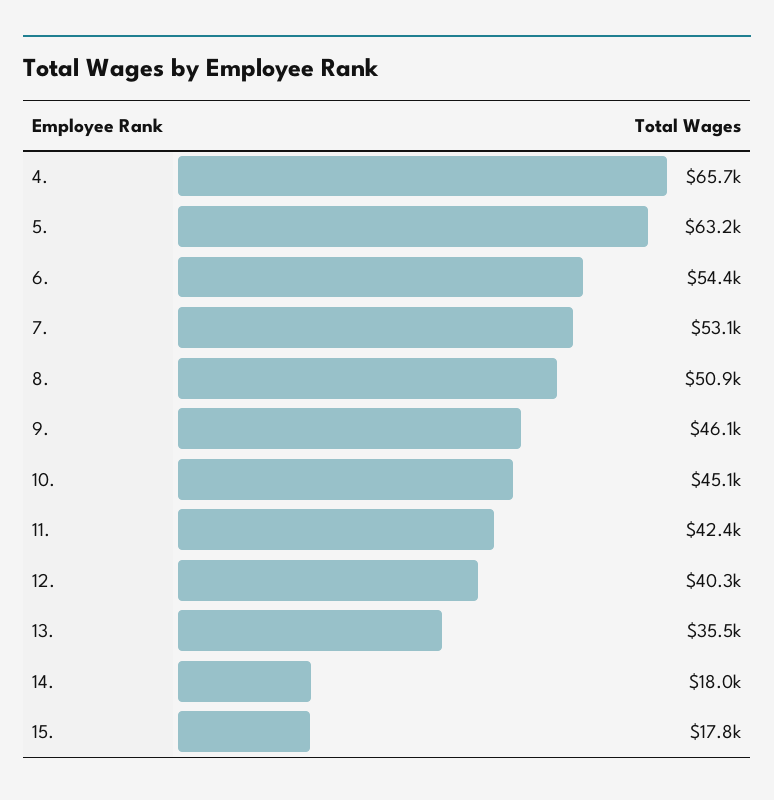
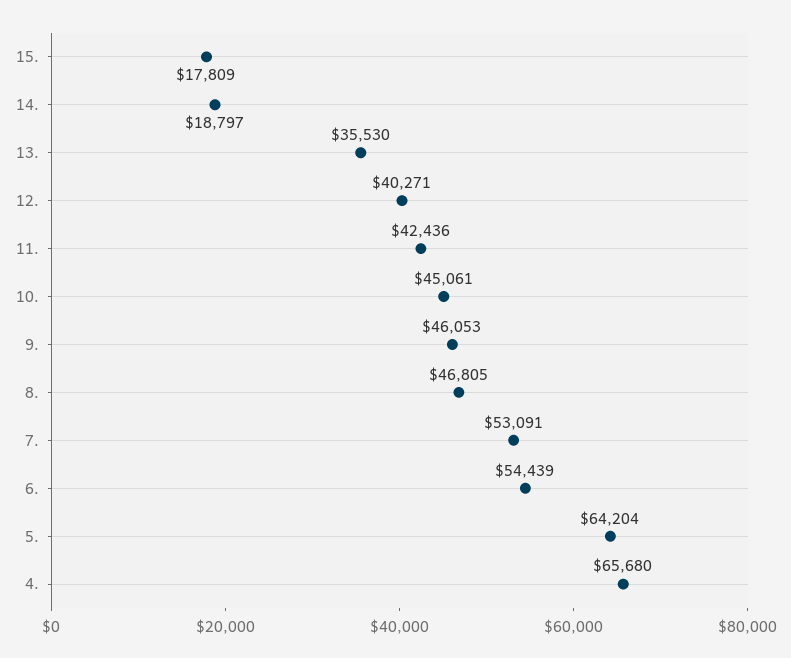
  {
    "4.": 65680,
-   "5.": 63200,
+   "5.": 64204,
    "6.": 54439,
    "7.": 53091,
-   "8.": 50900,
+   "8.": 46805,
    "9.": 46053,
    "10.": 45061,
    "11.": 42436,
    "12.": 40271,
    "13.": 35530,
-   "14.": 18000,
+   "14.": 18797,
    "15.": 17809
  }

